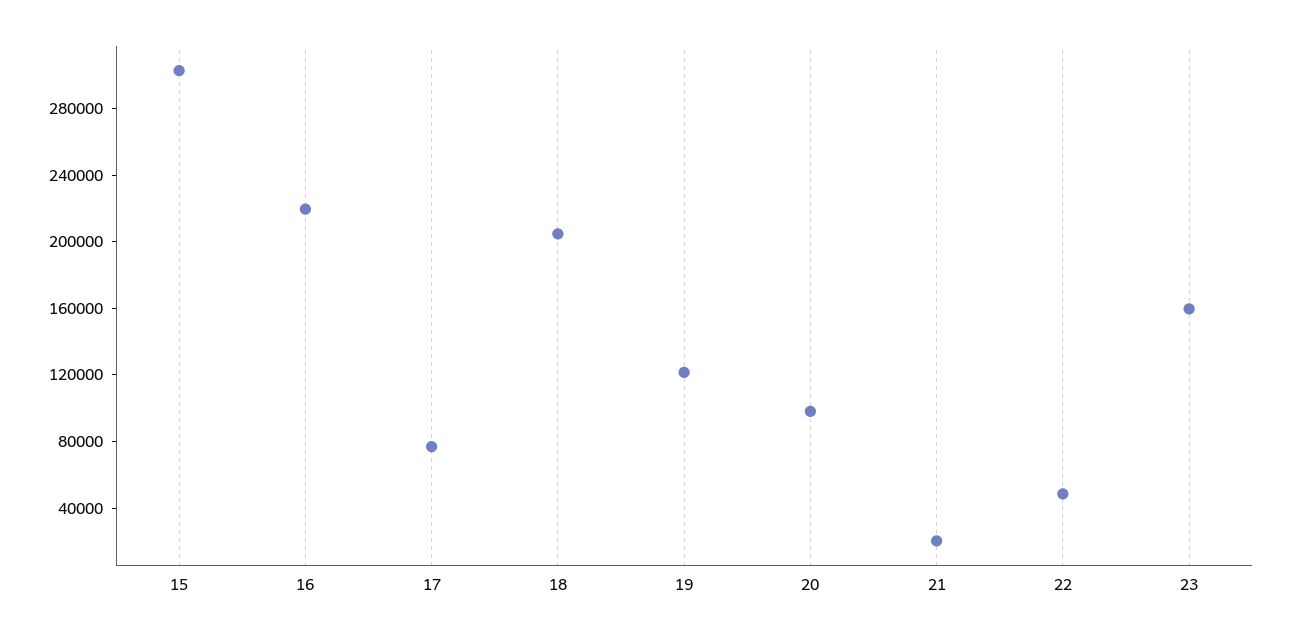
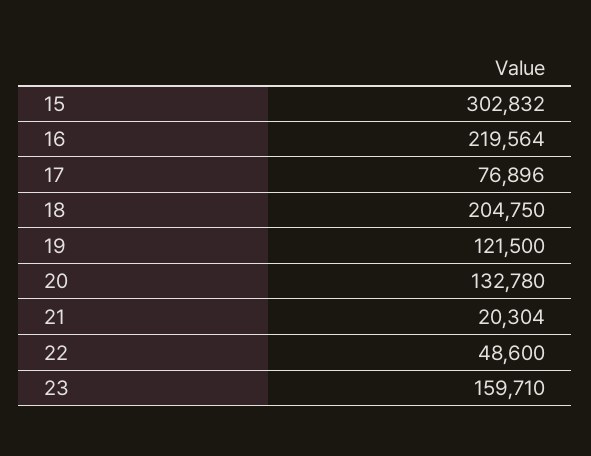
  {
    "15": 302832,
    "16": 219564,
    "17": 76896,
    "18": 204750,
    "19": 121500,
-   "20": 100000,
+   "20": 132780,
    "21": 20304,
    "22": 48600,
    "23": 159710
  }

